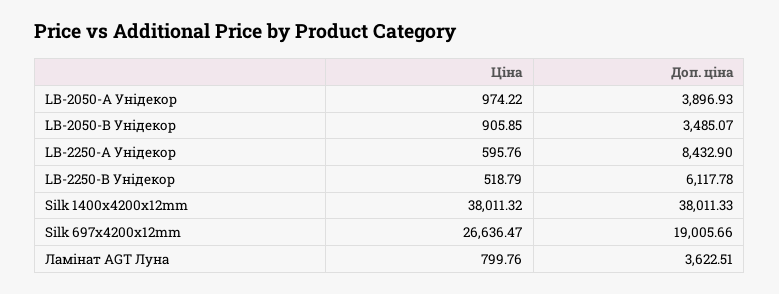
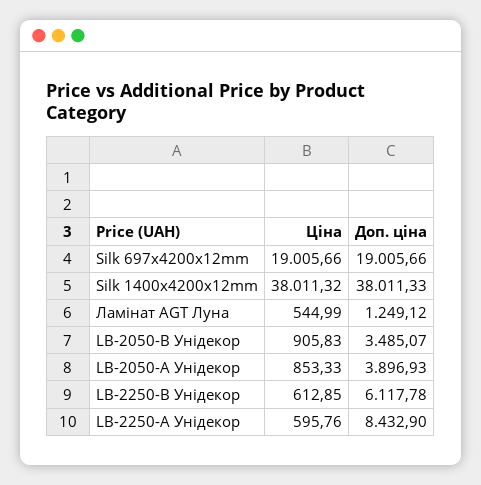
  {
    "Ціна": {
-     "LB-2050-А Унідекор": 974.22,
+     "LB-2050-А Унідекор": 853.33,
-     "LB-2050-В Унідекор": 905.85,
+     "LB-2050-В Унідекор": 905.83,
      "LB-2250-А Унідекор": 595.76,
-     "LB-2250-В Унідекор": 518.79,
+     "LB-2250-В Унідекор": 612.85,
      "Silk 1400x4200x12mm": 38011.32,
-     "Silk 697x4200x12mm": 26636.47,
+     "Silk 697x4200x12mm": 19005.66,
-     "Ламінат AGT Луна": 799.76
+     "Ламінат AGT Луна": 544.99
    },
    "Доп. ціна": {
      "LB-2050-А Унідекор": 3896.93,
      "LB-2050-В Унідекор": 3485.07,
      "LB-2250-А Унідекор": 8432.9,
      "LB-2250-В Унідекор": 6117.78,
      "Silk 1400x4200x12mm": 38011.33,
      "Silk 697x4200x12mm": 19005.66,
-     "Ламінат AGT Луна": 3622.51
+     "Ламінат AGT Луна": 1249.12
    }
  }

